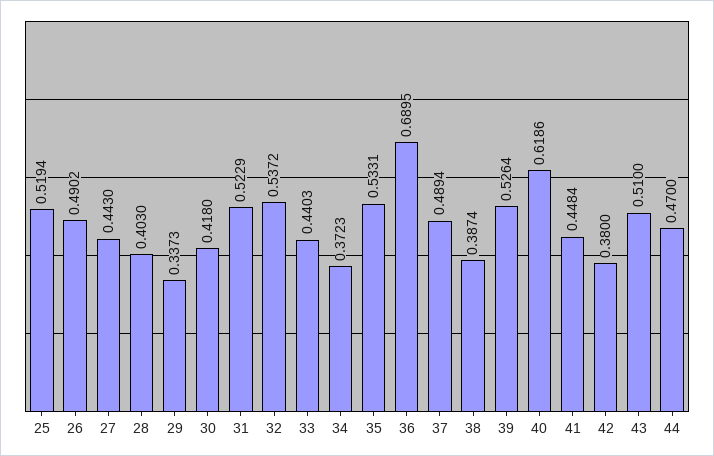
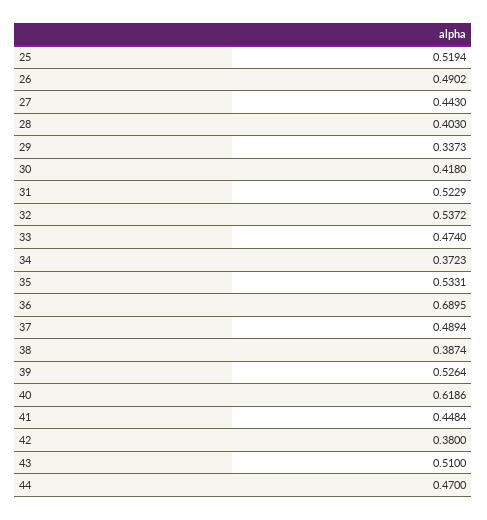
  {
    "25": 0.5194,
    "26": 0.4902,
    "27": 0.443,
    "28": 0.403,
    "29": 0.3373,
    "30": 0.418,
    "31": 0.5229,
    "32": 0.5372,
-   "33": 0.4403,
+   "33": 0.474,
    "34": 0.3723,
    "35": 0.5331,
    "36": 0.6895,
    "37": 0.4894,
    "38": 0.3874,
    "39": 0.5264,
    "40": 0.6186,
    "41": 0.4484,
    "42": 0.38,
    "43": 0.51,
    "44": 0.47
  }

